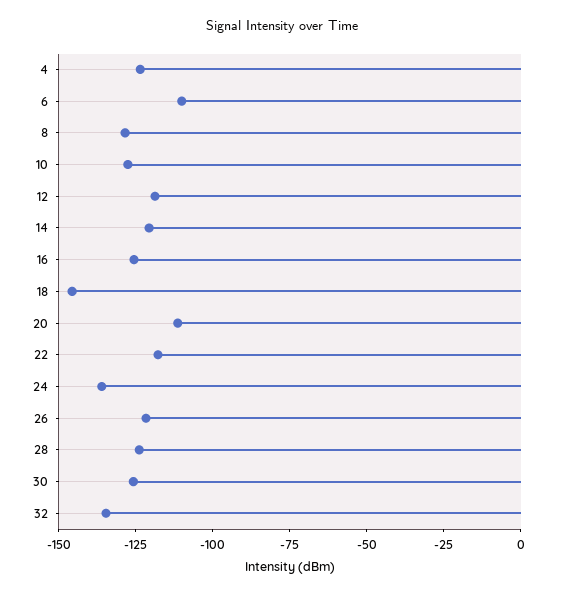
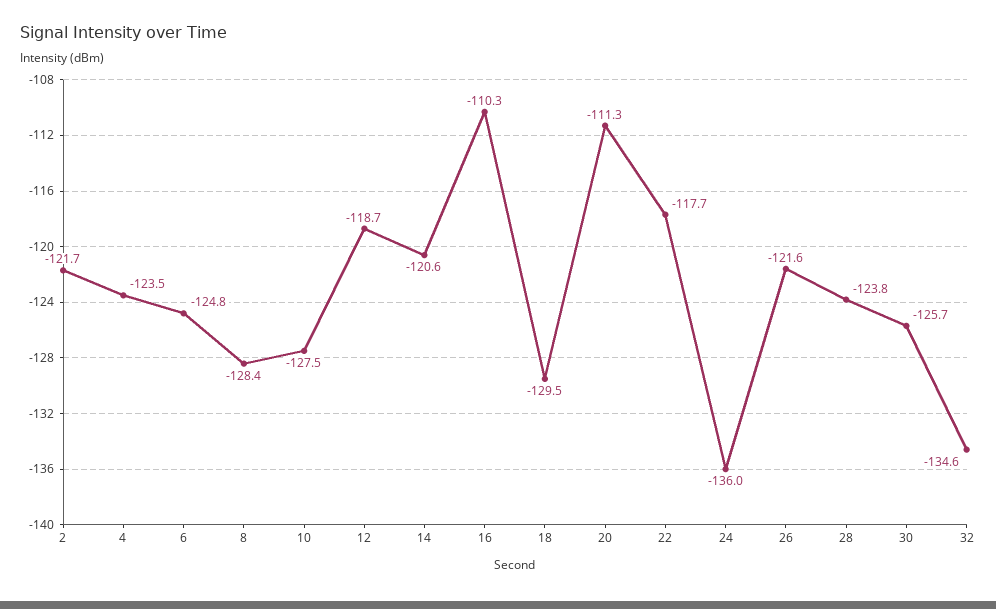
  {
    "4": -123.5,
-   "6": -110,
+   "6": -124.8,
    "8": -128.4,
    "10": -127.5,
    "12": -118.7,
    "14": -120.6,
-   "16": -125,
+   "16": -110.3,
-   "18": -145,
+   "18": -129.5,
    "20": -111.3,
    "22": -117.7,
    "24": -136,
    "26": -121.6,
    "28": -123.8,
    "30": -125.7,
-   "32": -134.6
+   "32": -134.6,
+   "2": -121.7
  }

